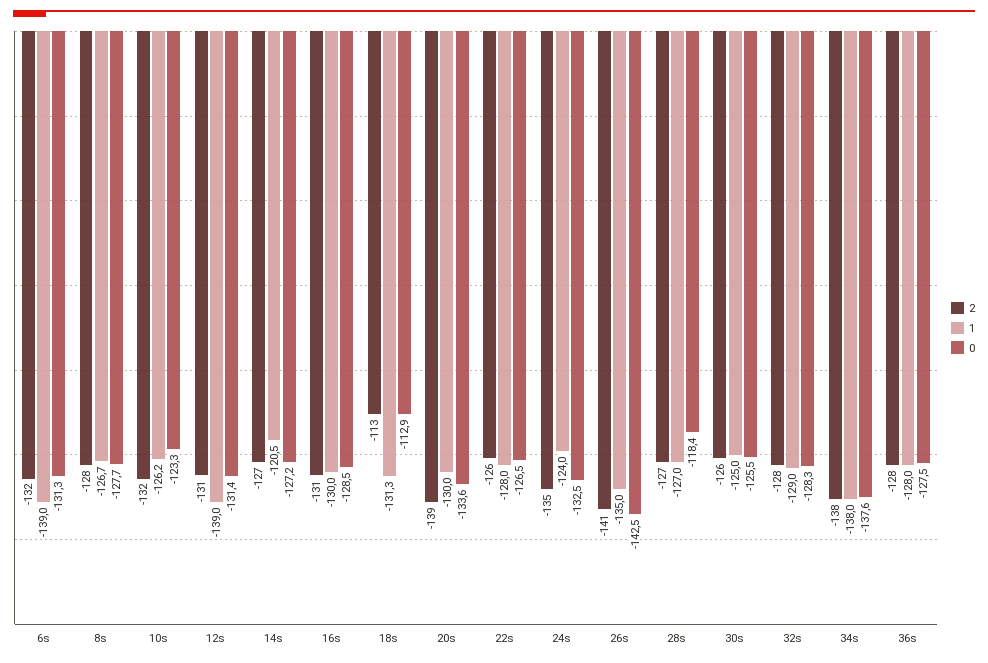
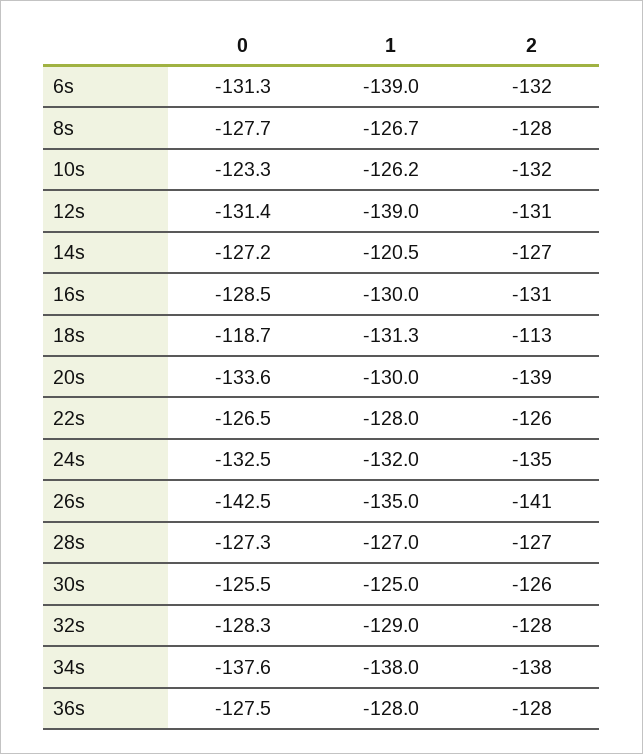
  {
    "2": {
      "6s": -132,
      "8s": -128,
      "10s": -132,
      "12s": -131,
      "14s": -127,
      "16s": -131,
      "18s": -113,
      "20s": -139,
      "22s": -126,
      "24s": -135,
      "26s": -141,
      "28s": -127,
      "30s": -126,
      "32s": -128,
      "34s": -138,
      "36s": -128
    },
    "1": {
      "6s": -139,
      "8s": -126.7,
      "10s": -126.2,
      "12s": -139,
      "14s": -120.5,
      "16s": -130,
      "18s": -131.3,
      "20s": -130,
      "22s": -128,
-     "24s": -124,
+     "24s": -132,
      "26s": -135,
      "28s": -127,
      "30s": -125,
      "32s": -129,
      "34s": -138,
      "36s": -128
    },
    "0": {
      "6s": -131.3,
      "8s": -127.7,
      "10s": -123.3,
      "12s": -131.4,
      "14s": -127.2,
      "16s": -128.5,
-     "18s": -112.9,
+     "18s": -118.7,
      "20s": -133.6,
      "22s": -126.5,
      "24s": -132.5,
      "26s": -142.5,
-     "28s": -118.4,
+     "28s": -127.3,
      "30s": -125.5,
      "32s": -128.3,
      "34s": -137.6,
      "36s": -127.5
    }
  }

